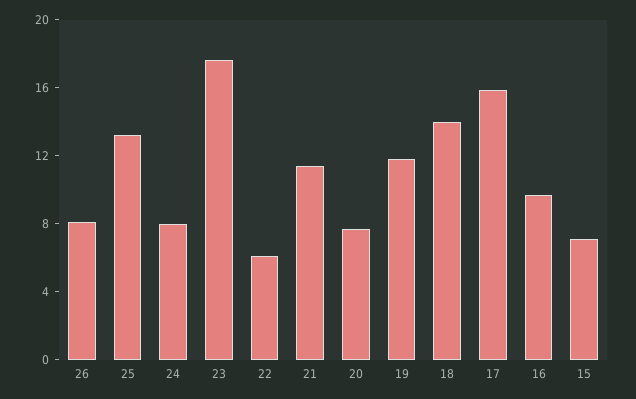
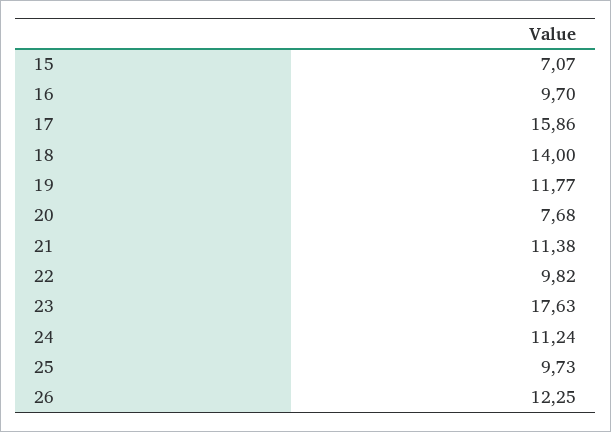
  {
-   "26": 8,
+   "26": 12.25,
-   "25": 13,
+   "25": 9.73,
-   "24": 8,
+   "24": 11.24,
    "23": 17.63,
-   "22": 6,
+   "22": 9.82,
    "21": 11.38,
    "20": 7.68,
    "19": 11.77,
    "18": 14,
    "17": 15.86,
    "16": 9.7,
    "15": 7.07
  }

